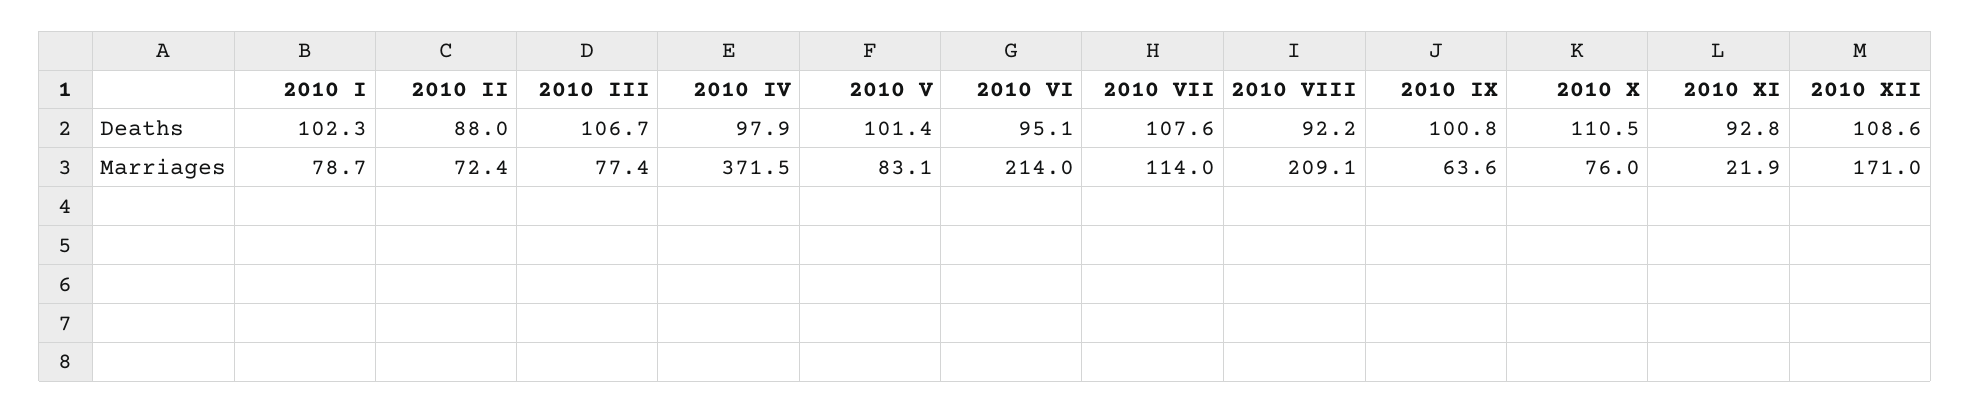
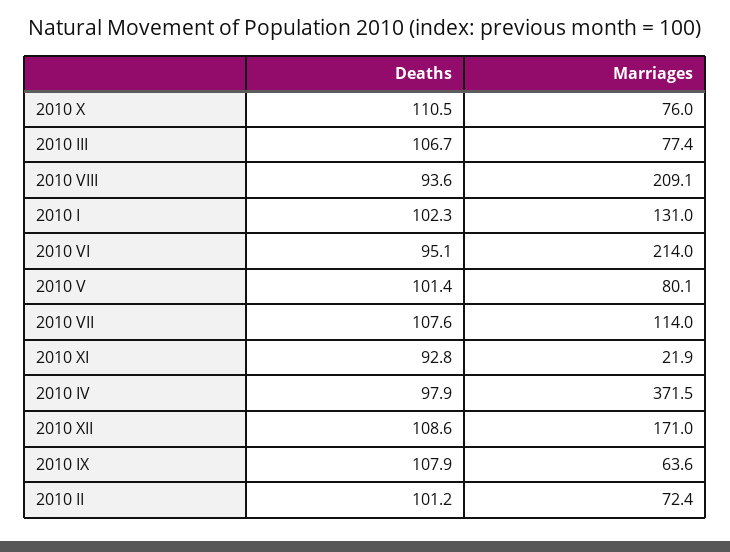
  {
    "2010 I": {
      "Deaths": 102.3,
-     "Marriages": 78.7
+     "Marriages": 131
    },
    "2010 II": {
-     "Deaths": 88,
+     "Deaths": 101.2,
      "Marriages": 72.4
    },
    "2010 III": {
      "Deaths": 106.7,
      "Marriages": 77.4
    },
    "2010 IV": {
      "Deaths": 97.9,
      "Marriages": 371.5
    },
    "2010 V": {
      "Deaths": 101.4,
-     "Marriages": 83.1
+     "Marriages": 80.1
    },
    "2010 VI": {
      "Deaths": 95.1,
      "Marriages": 214
    },
    "2010 VII": {
      "Deaths": 107.6,
      "Marriages": 114
    },
    "2010 VIII": {
-     "Deaths": 92.2,
+     "Deaths": 93.6,
      "Marriages": 209.1
    },
    "2010 IX": {
-     "Deaths": 100.8,
+     "Deaths": 107.9,
      "Marriages": 63.6
    },
    "2010 X": {
      "Deaths": 110.5,
      "Marriages": 76
    },
    "2010 XI": {
      "Deaths": 92.8,
      "Marriages": 21.9
    },
    "2010 XII": {
      "Deaths": 108.6,
      "Marriages": 171
    }
  }

